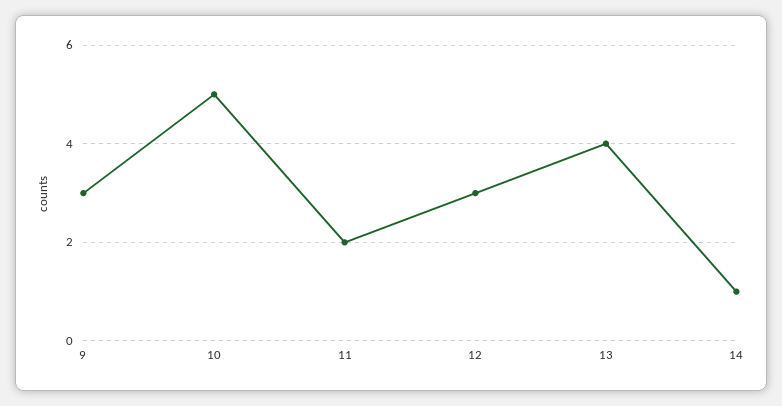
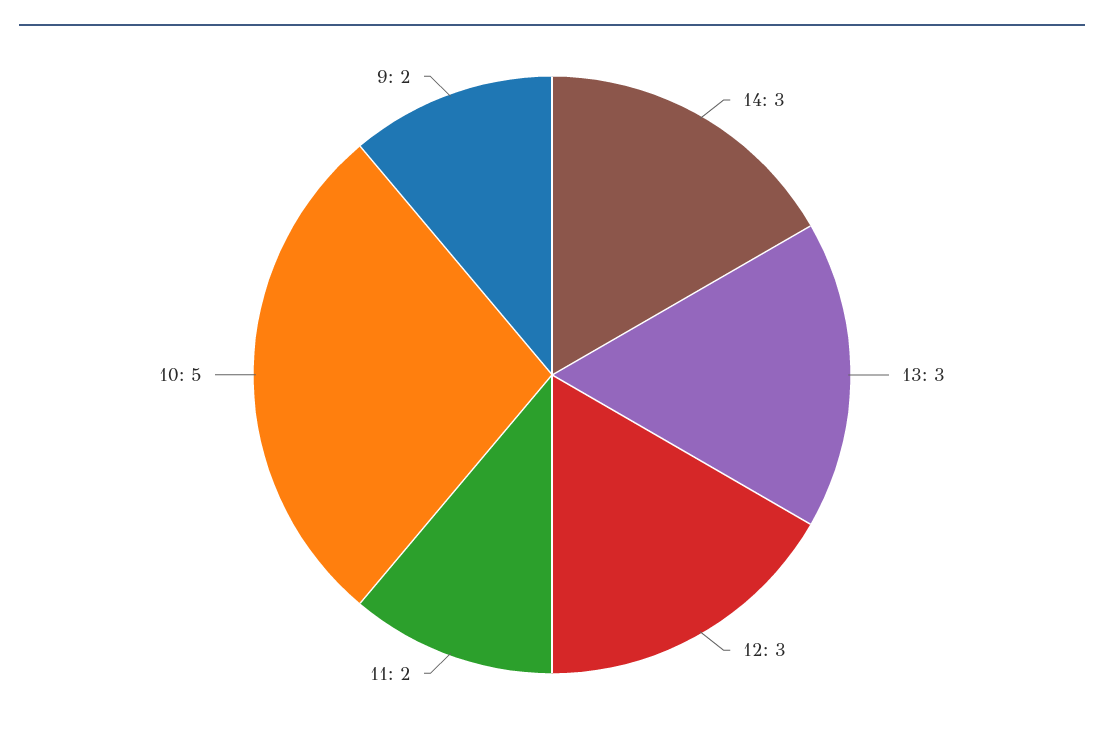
  {
-   "9": 3,
+   "9": 2,
    "10": 5,
    "11": 2,
    "12": 3,
-   "13": 4,
+   "13": 3,
-   "14": 1
+   "14": 3
  }

